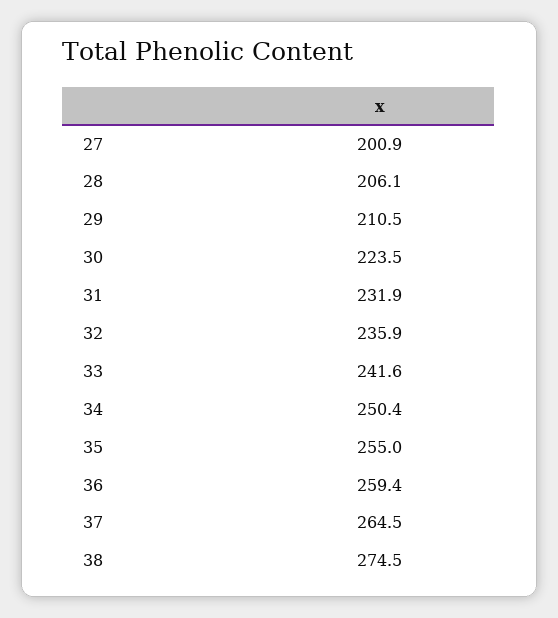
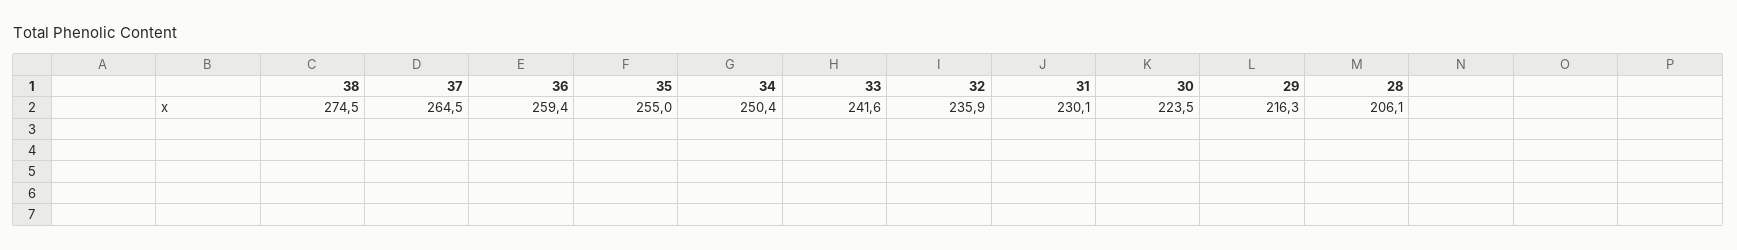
  {
-   "27": 200.9,
    "28": 206.1,
-   "29": 210.5,
+   "29": 216.3,
    "30": 223.5,
-   "31": 231.9,
+   "31": 230.1,
    "32": 235.9,
    "33": 241.6,
    "34": 250.4,
    "35": 255,
    "36": 259.4,
    "37": 264.5,
    "38": 274.5
  }

